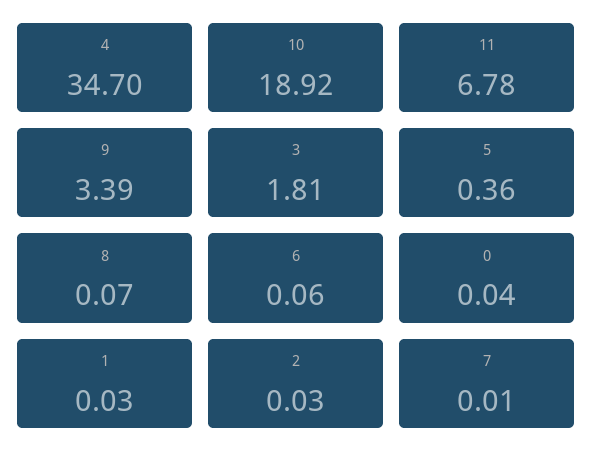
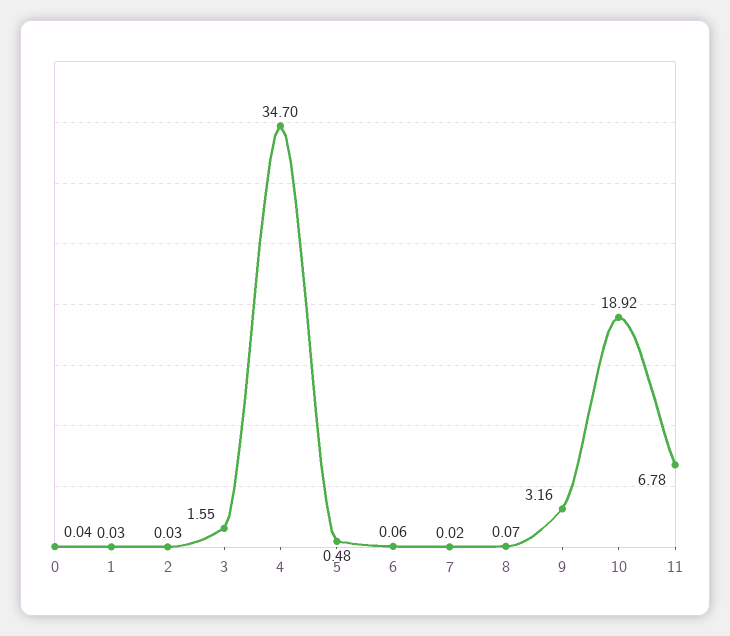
  {
    "4": 34.7,
    "10": 18.92,
    "11": 6.78,
-   "9": 3.39,
+   "9": 3.16,
-   "3": 1.81,
+   "3": 1.55,
-   "5": 0.36,
+   "5": 0.48,
    "8": 0.07,
    "6": 0.06,
    "0": 0.04,
    "1": 0.03,
    "2": 0.03,
-   "7": 0.01
+   "7": 0.02
  }

